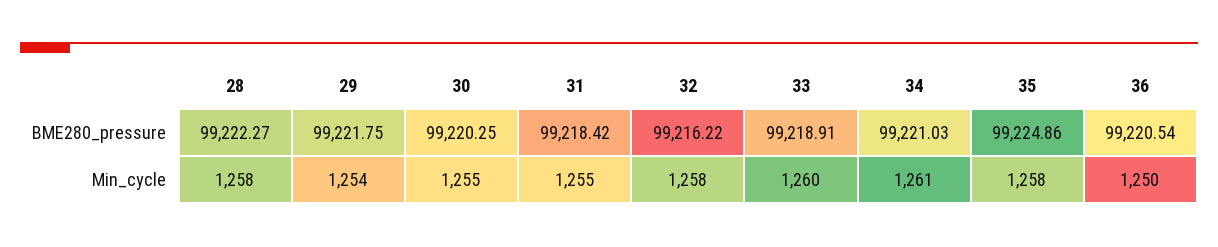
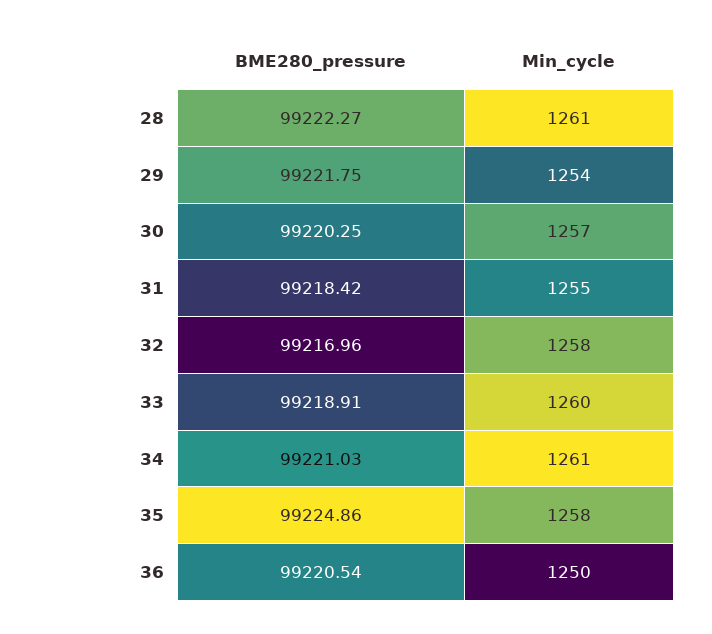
  {
    "28": {
      "BME280_pressure": 99222.27,
-     "Min_cycle": 1258
+     "Min_cycle": 1261
    },
    "29": {
      "BME280_pressure": 99221.75,
      "Min_cycle": 1254
    },
    "30": {
      "BME280_pressure": 99220.25,
-     "Min_cycle": 1255
+     "Min_cycle": 1257
    },
    "31": {
      "BME280_pressure": 99218.42,
      "Min_cycle": 1255
    },
    "32": {
-     "BME280_pressure": 99216.22,
+     "BME280_pressure": 99216.96,
      "Min_cycle": 1258
    },
    "33": {
      "BME280_pressure": 99218.91,
      "Min_cycle": 1260
    },
    "34": {
      "BME280_pressure": 99221.03,
      "Min_cycle": 1261
    },
    "35": {
      "BME280_pressure": 99224.86,
      "Min_cycle": 1258
    },
    "36": {
      "BME280_pressure": 99220.54,
      "Min_cycle": 1250
    }
  }

